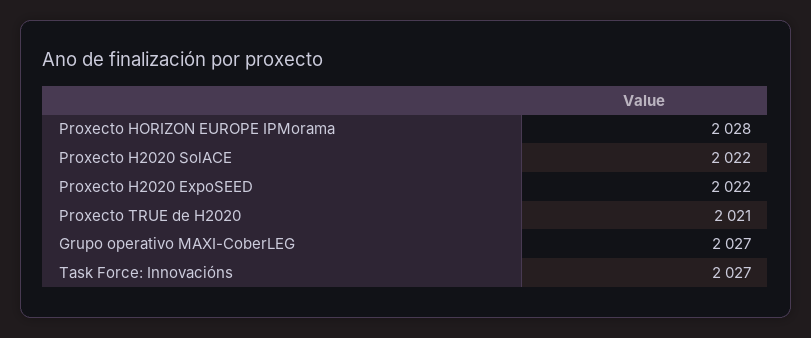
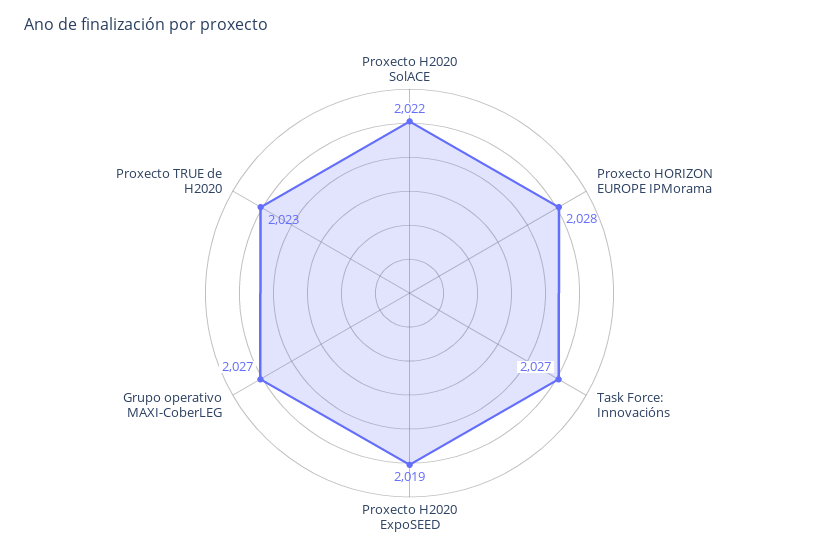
  {
    "Proxecto HORIZON EUROPE IPMorama": 2028,
    "Proxecto H2020 SolACE": 2022,
-   "Proxecto H2020 ExpoSEED": 2022,
+   "Proxecto H2020 ExpoSEED": 2019,
-   "Proxecto TRUE de H2020": 2021,
+   "Proxecto TRUE de H2020": 2023,
    "Grupo operativo MAXI-CoberLEG": 2027,
    "Task Force: Innovacións": 2027
  }

